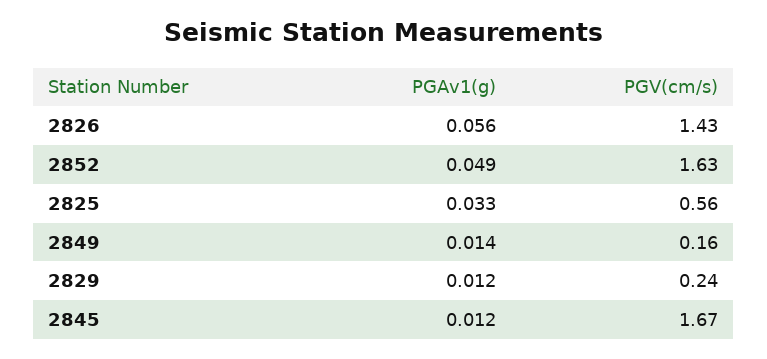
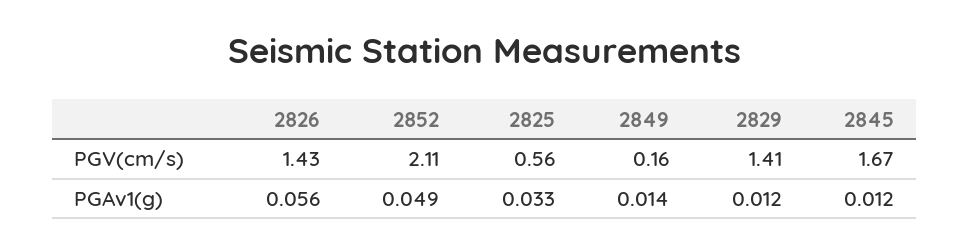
  {
    "PGAv1(g)": {
      "2826": 0.056,
      "2852": 0.049,
      "2825": 0.033,
      "2849": 0.014,
      "2829": 0.012,
      "2845": 0.012
    },
    "PGV(cm/s)": {
      "2826": 1.43,
-     "2852": 1.63,
+     "2852": 2.11,
      "2825": 0.56,
      "2849": 0.16,
-     "2829": 0.24,
+     "2829": 1.41,
      "2845": 1.67
    }
  }

